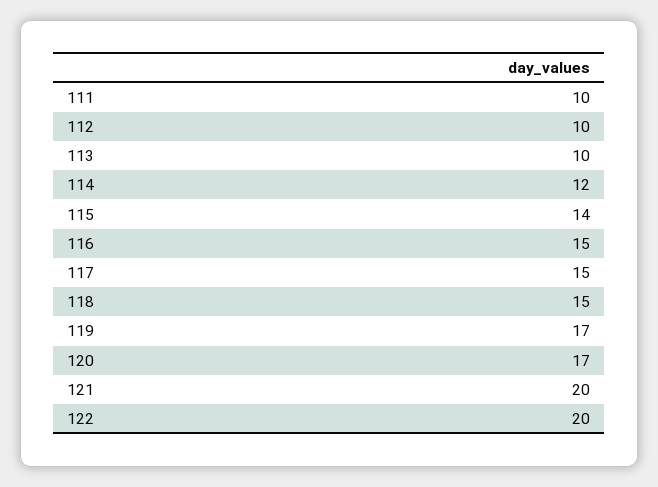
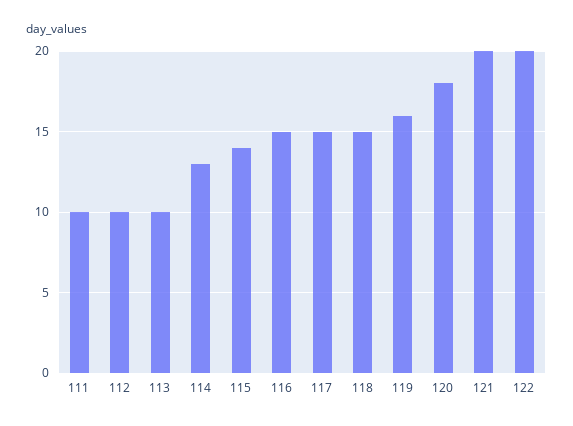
  {
    "111": 10,
    "112": 10,
    "113": 10,
-   "114": 12,
+   "114": 13,
    "115": 14,
    "116": 15,
    "117": 15,
    "118": 15,
-   "119": 17,
+   "119": 16,
-   "120": 17,
+   "120": 18,
    "121": 20,
    "122": 20
  }

